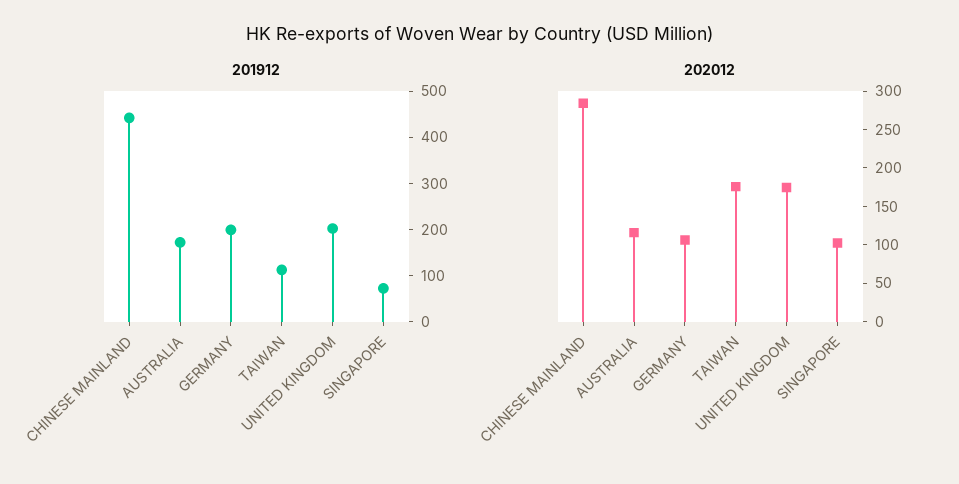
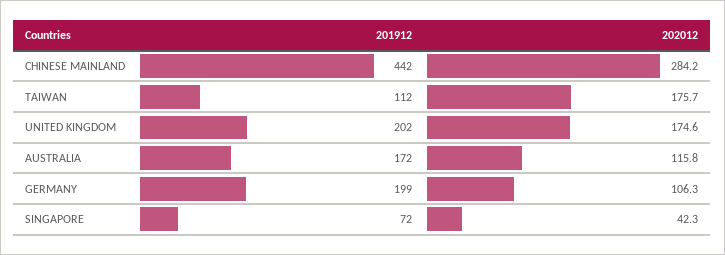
  {
    "201912": {
      "CHINESE MAINLAND": 442,
      "AUSTRALIA": 172,
      "GERMANY": 199,
      "TAIWAN": 112,
      "UNITED KINGDOM": 202,
      "SINGAPORE": 72
    },
    "202012": {
      "CHINESE MAINLAND": 284.2,
      "AUSTRALIA": 115.8,
      "GERMANY": 106.3,
      "TAIWAN": 175.7,
      "UNITED KINGDOM": 174.6,
-     "SINGAPORE": 100
+     "SINGAPORE": 42.3
    }
  }

